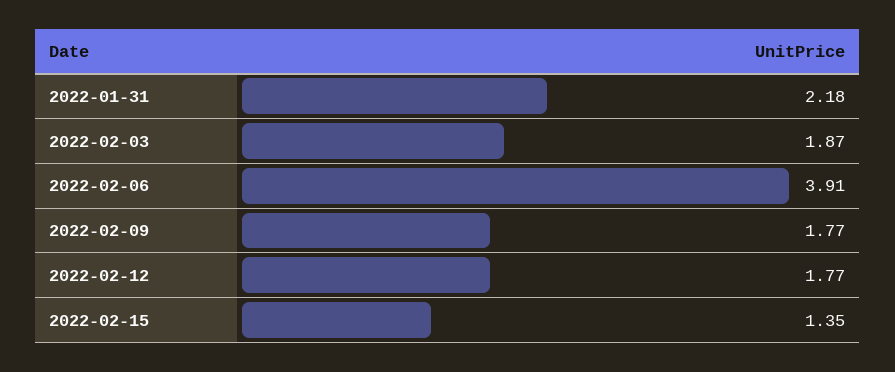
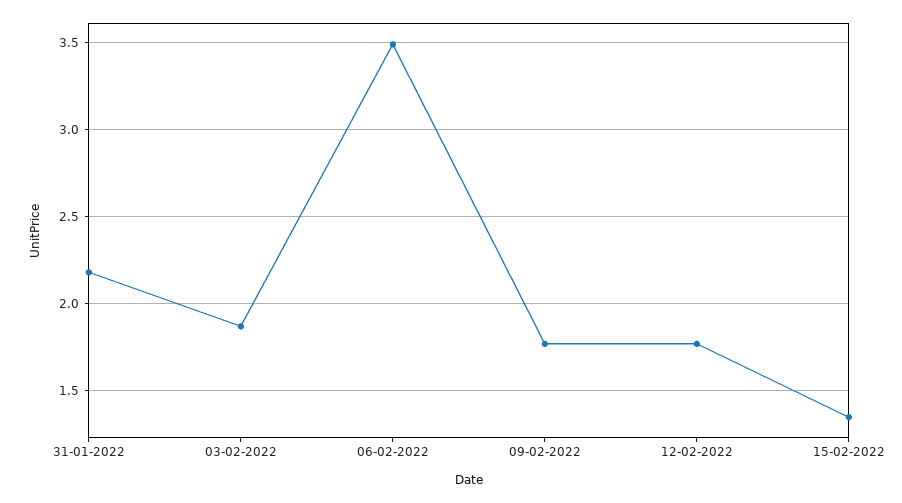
  {
    "2022-01-31": 2.18,
    "2022-02-03": 1.87,
-   "2022-02-06": 3.91,
+   "2022-02-06": 3.5,
    "2022-02-09": 1.77,
    "2022-02-12": 1.77,
    "2022-02-15": 1.35
  }

